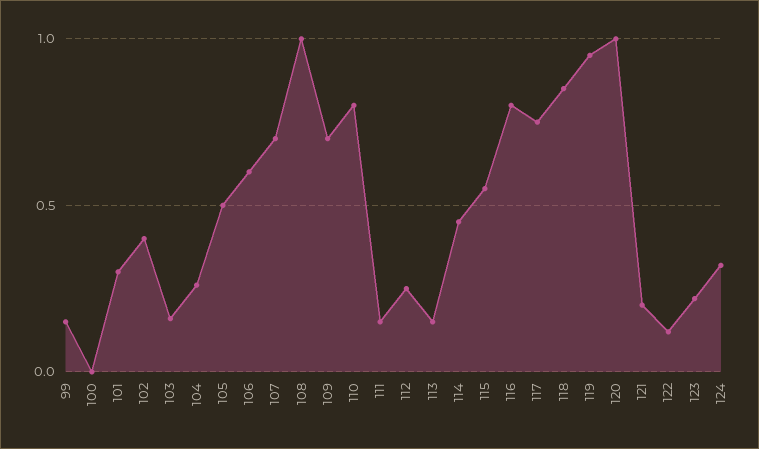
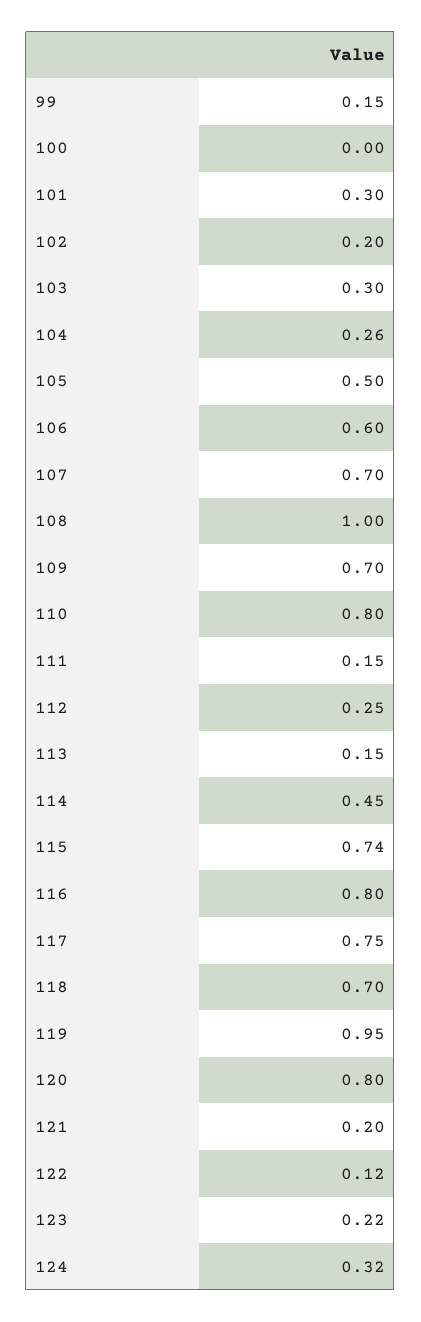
  {
    "99": 0.15,
    "100": 0,
    "101": 0.3,
-   "102": 0.4,
+   "102": 0.2,
-   "103": 0.15,
+   "103": 0.3,
    "104": 0.26,
    "105": 0.5,
    "106": 0.6,
    "107": 0.7,
    "108": 1,
    "109": 0.7,
    "110": 0.8,
    "111": 0.15,
    "112": 0.25,
    "113": 0.15,
    "114": 0.45,
-   "115": 0.55,
+   "115": 0.74,
    "116": 0.8,
    "117": 0.75,
-   "118": 0.85,
+   "118": 0.7,
    "119": 0.95,
-   "120": 1,
+   "120": 0.8,
    "121": 0.2,
    "122": 0.12,
    "123": 0.22,
    "124": 0.32
  }

